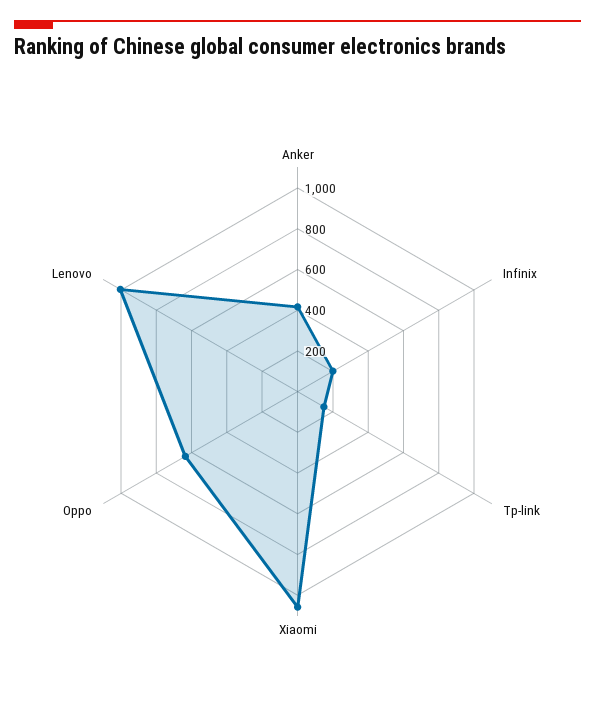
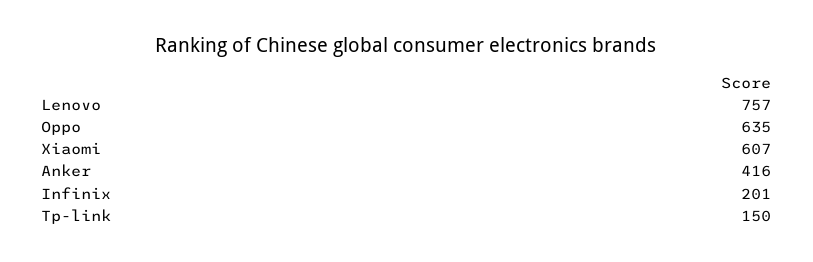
  {
    "Anker": 416,
    "Infinix": 201,
    "Tp-link": 150,
-   "Xiaomi": 1050,
+   "Xiaomi": 607,
    "Oppo": 635,
-   "Lenovo": 1000
+   "Lenovo": 757
  }

